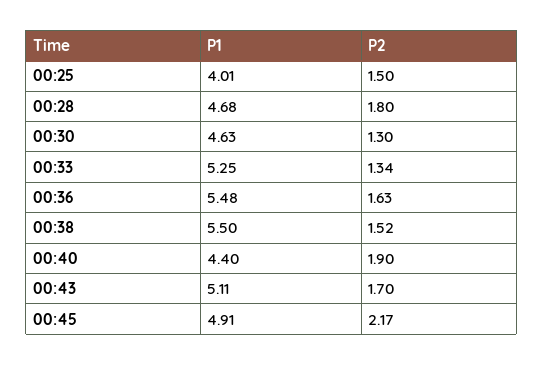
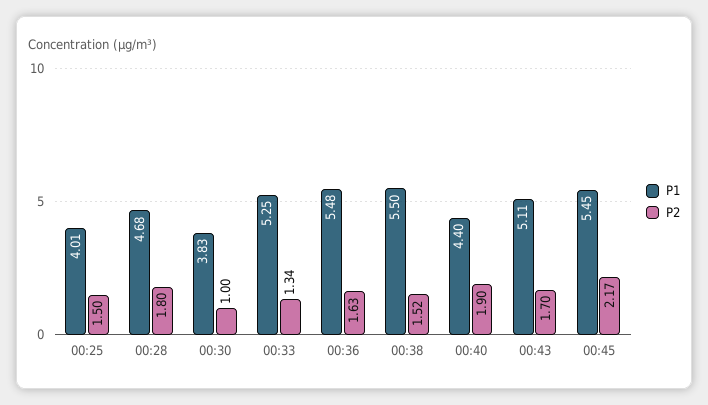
  {
    "P1": {
      "00:25": 4.01,
      "00:28": 4.68,
-     "00:30": 4.63,
+     "00:30": 3.83,
      "00:33": 5.25,
      "00:36": 5.48,
      "00:38": 5.5,
      "00:40": 4.4,
      "00:43": 5.11,
-     "00:45": 4.91
+     "00:45": 5.45
    },
    "P2": {
      "00:25": 1.5,
      "00:28": 1.8,
-     "00:30": 1.3,
+     "00:30": 1,
      "00:33": 1.34,
      "00:36": 1.63,
      "00:38": 1.52,
      "00:40": 1.9,
      "00:43": 1.7,
      "00:45": 2.17
    }
  }

